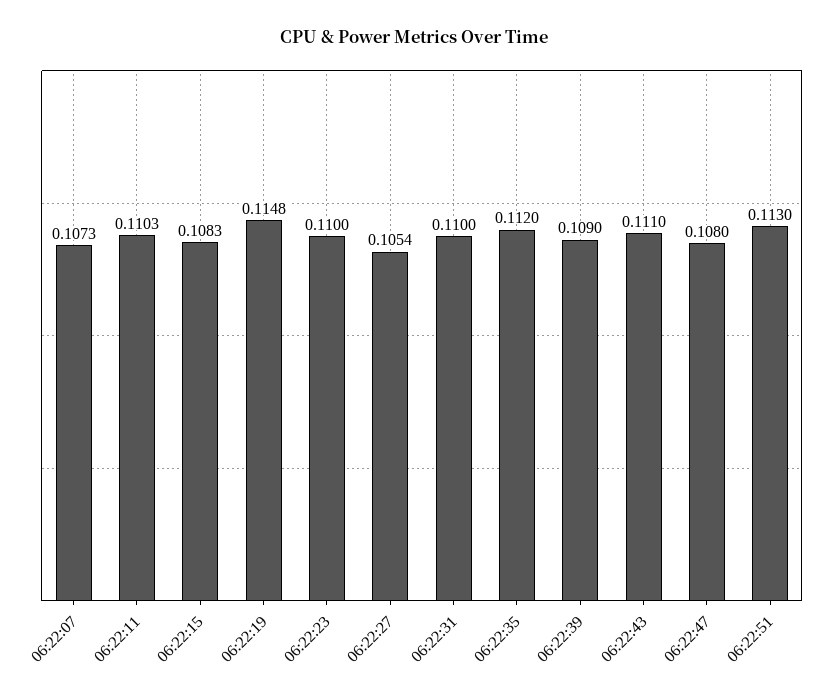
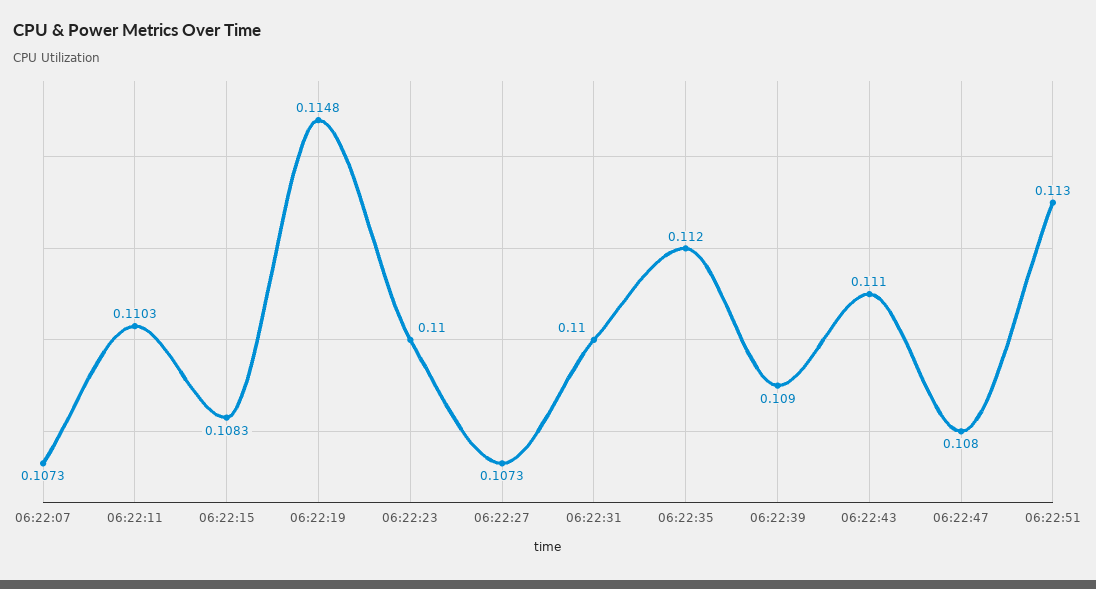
  {
    "06:22:07": 0.1073,
    "06:22:11": 0.1103,
    "06:22:15": 0.1083,
    "06:22:19": 0.1148,
    "06:22:23": 0.11,
-   "06:22:27": 0.1054,
+   "06:22:27": 0.1073,
    "06:22:31": 0.11,
    "06:22:35": 0.112,
    "06:22:39": 0.109,
    "06:22:43": 0.111,
    "06:22:47": 0.108,
    "06:22:51": 0.113
  }

